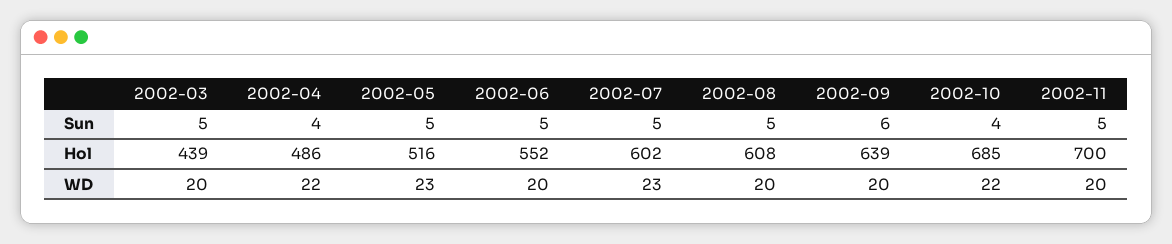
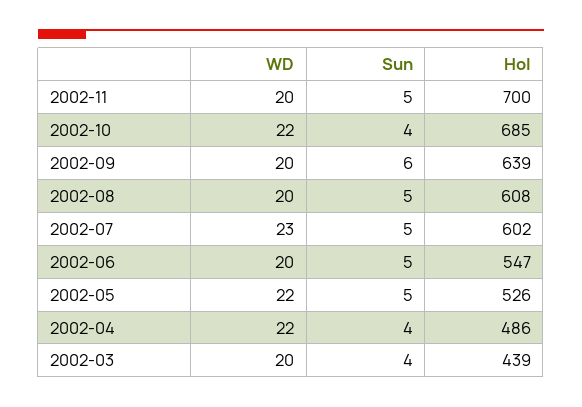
  {
    "2002-03": {
-     "Sun": 5,
+     "Sun": 4,
      "Hol": 439,
      "WD": 20
    },
    "2002-04": {
      "Sun": 4,
      "Hol": 486,
      "WD": 22
    },
    "2002-05": {
      "Sun": 5,
-     "Hol": 516,
+     "Hol": 526,
-     "WD": 23
+     "WD": 22
    },
    "2002-06": {
      "Sun": 5,
-     "Hol": 552,
+     "Hol": 547,
      "WD": 20
    },
    "2002-07": {
      "Sun": 5,
      "Hol": 602,
      "WD": 23
    },
    "2002-08": {
      "Sun": 5,
      "Hol": 608,
      "WD": 20
    },
    "2002-09": {
      "Sun": 6,
      "Hol": 639,
      "WD": 20
    },
    "2002-10": {
      "Sun": 4,
      "Hol": 685,
      "WD": 22
    },
    "2002-11": {
      "Sun": 5,
      "Hol": 700,
      "WD": 20
    }
  }

